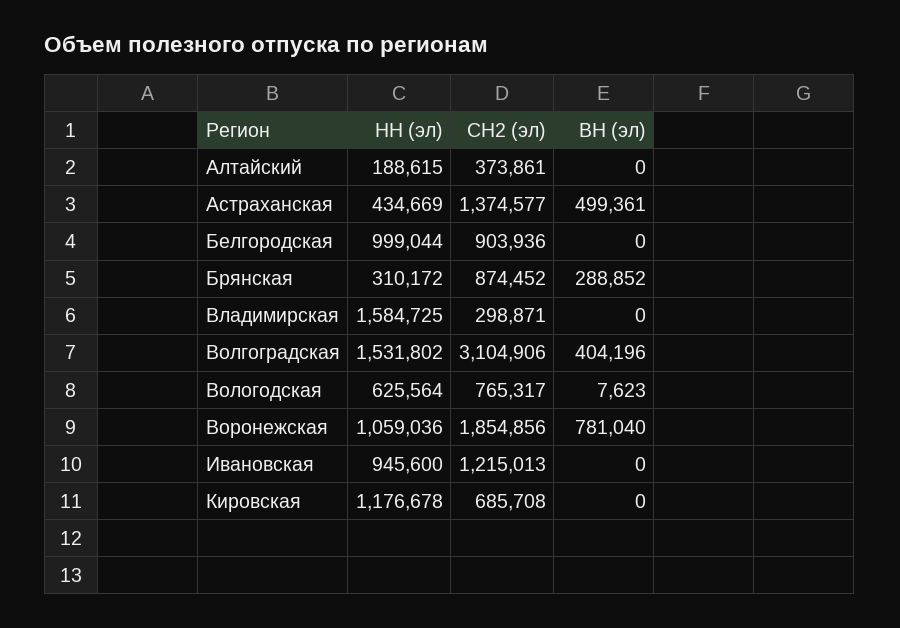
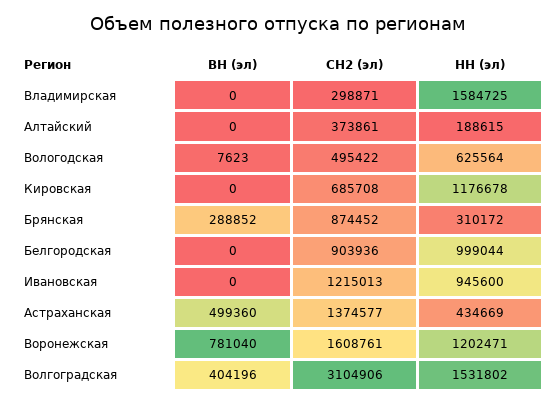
  {
    "НН (эл)": {
      "Алтайский": 188615,
      "Астраханская": 434669,
      "Белгородская": 999044,
      "Брянская": 310172,
      "Владимирская": 1584725,
      "Волгоградская": 1531802,
      "Вологодская": 625564,
-     "Воронежская": 1059036,
+     "Воронежская": 1202471,
      "Ивановская": 945600,
      "Кировская": 1176678
    },
    "СН2 (эл)": {
      "Алтайский": 373861,
      "Астраханская": 1374577,
      "Белгородская": 903936,
      "Брянская": 874452,
      "Владимирская": 298871,
      "Волгоградская": 3104906,
-     "Вологодская": 765317,
+     "Вологодская": 495422,
-     "Воронежская": 1854856,
+     "Воронежская": 1608761,
      "Ивановская": 1215013,
      "Кировская": 685708
    },
    "ВН (эл)": {
      "Алтайский": 0,
-     "Астраханская": 499361,
+     "Астраханская": 499360,
      "Белгородская": 0,
      "Брянская": 288852,
      "Владимирская": 0,
      "Волгоградская": 404196,
      "Вологодская": 7623,
      "Воронежская": 781040,
      "Ивановская": 0,
      "Кировская": 0
    }
  }

